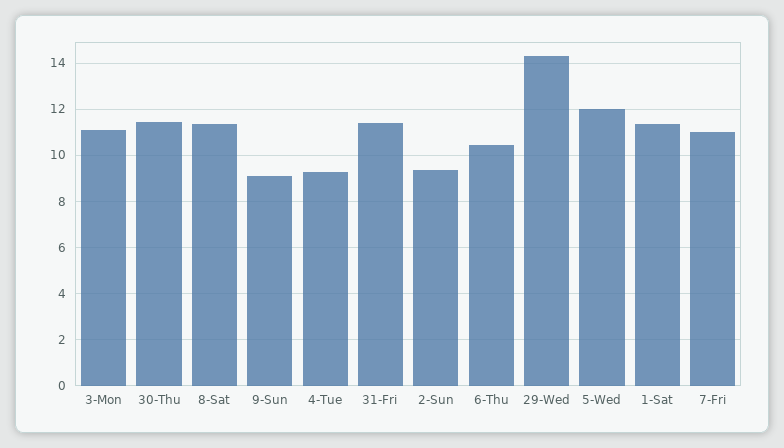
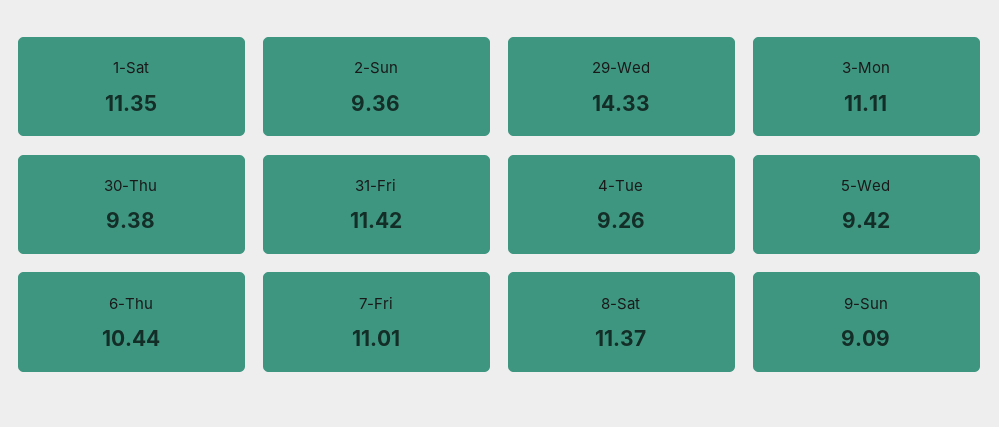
  {
    "3-Mon": 11.11,
-   "30-Thu": 11.5,
+   "30-Thu": 9.38,
    "8-Sat": 11.37,
    "9-Sun": 9.09,
    "4-Tue": 9.26,
    "31-Fri": 11.42,
    "2-Sun": 9.36,
    "6-Thu": 10.44,
    "29-Wed": 14.33,
-   "5-Wed": 12,
+   "5-Wed": 9.42,
    "1-Sat": 11.35,
    "7-Fri": 11.01
  }

